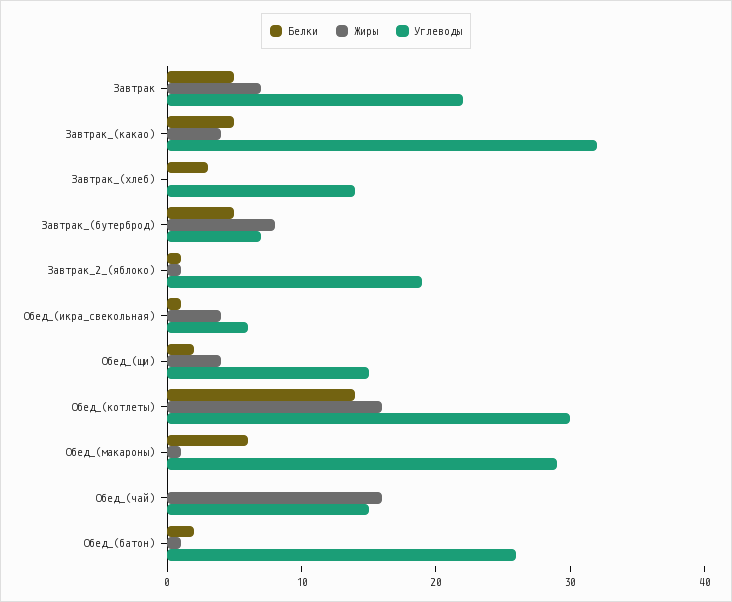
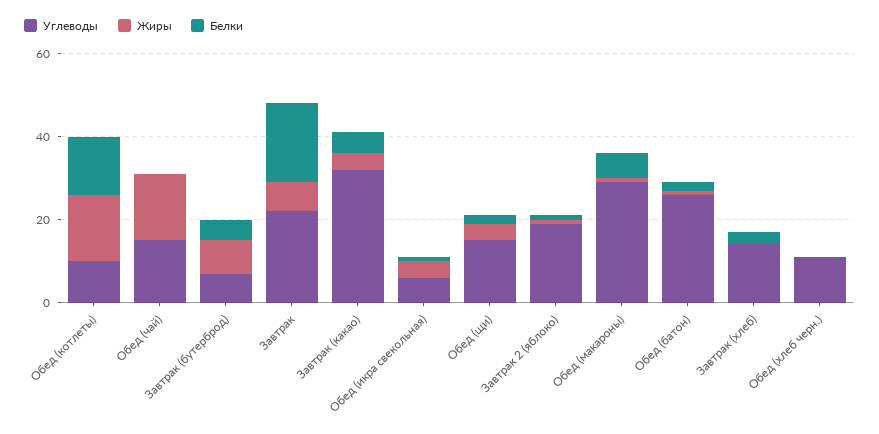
  {
    "Белки": {
-     "Завтрак": 5,
+     "Завтрак": 20,
      "Завтрак_(какао)": 5,
      "Завтрак_(хлеб)": 3,
      "Завтрак_(бутерброд)": 5,
      "Завтрак_2_(яблоко)": 1,
      "Обед_(икра_свекольная)": 1,
      "Обед_(щи)": 2,
      "Обед_(котлеты)": 14,
      "Обед_(макароны)": 6,
      "Обед_(чай)": 0,
-     "Обед_(батон)": 2
+     "Обед_(батон)": 2,
+     "Обед (хлеб черн.)": 0
    },
    "Жиры": {
      "Завтрак": 7,
      "Завтрак_(какао)": 4,
      "Завтрак_(хлеб)": 0,
      "Завтрак_(бутерброд)": 8,
      "Завтрак_2_(яблоко)": 1,
      "Обед_(икра_свекольная)": 4,
      "Обед_(щи)": 4,
      "Обед_(котлеты)": 16,
      "Обед_(макароны)": 1,
      "Обед_(чай)": 16,
-     "Обед_(батон)": 1
+     "Обед_(батон)": 1,
+     "Обед (хлеб черн.)": 0
    },
    "Углеводы": {
      "Завтрак": 22,
      "Завтрак_(какао)": 32,
      "Завтрак_(хлеб)": 14,
      "Завтрак_(бутерброд)": 7,
      "Завтрак_2_(яблоко)": 19,
      "Обед_(икра_свекольная)": 6,
      "Обед_(щи)": 15,
-     "Обед_(котлеты)": 30,
+     "Обед_(котлеты)": 10,
      "Обед_(макароны)": 29,
      "Обед_(чай)": 15,
-     "Обед_(батон)": 26
+     "Обед_(батон)": 26,
+     "Обед (хлеб черн.)": 10
    }
  }

